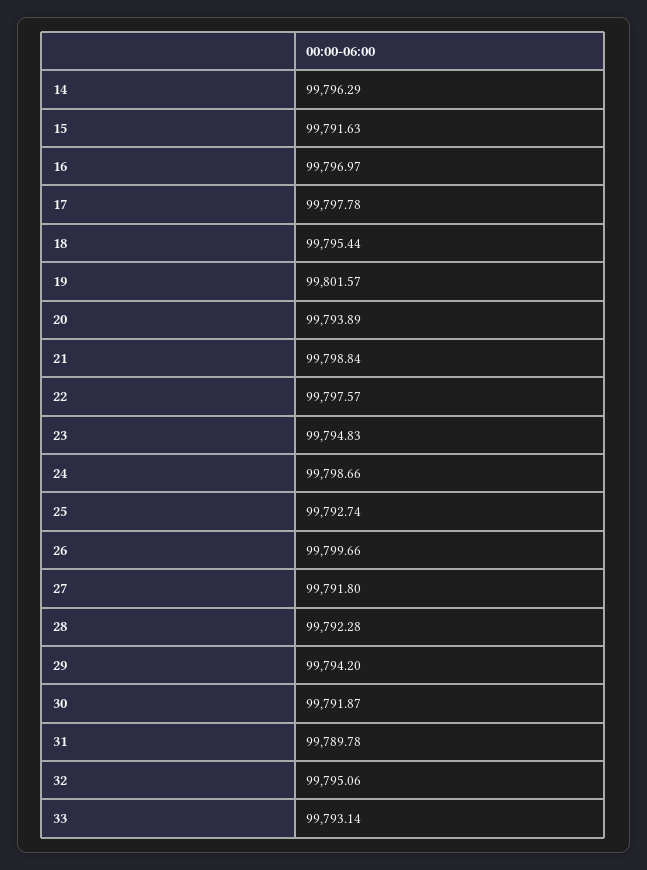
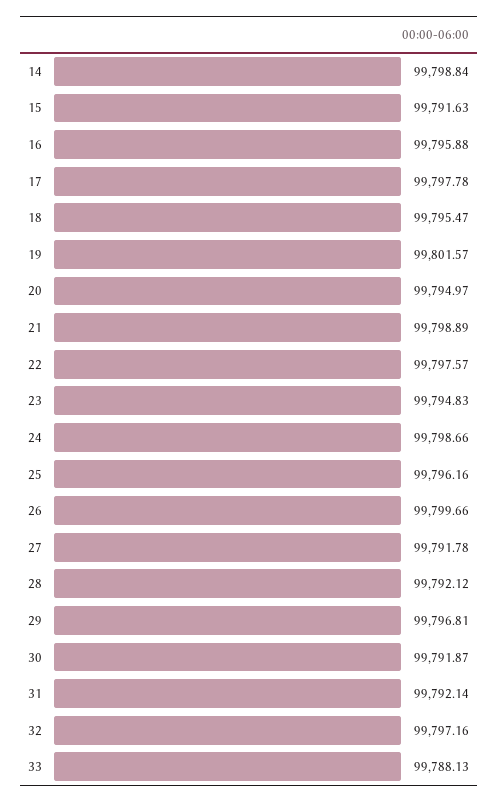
  {
-   "14": 99796.29,
+   "14": 99798.84,
    "15": 99791.63,
-   "16": 99796.97,
+   "16": 99795.88,
    "17": 99797.78,
-   "18": 99795.44,
+   "18": 99795.47,
    "19": 99801.57,
-   "20": 99793.89,
+   "20": 99794.97,
-   "21": 99798.84,
+   "21": 99798.89,
    "22": 99797.57,
    "23": 99794.83,
    "24": 99798.66,
-   "25": 99792.74,
+   "25": 99796.16,
    "26": 99799.66,
-   "27": 99791.8,
+   "27": 99791.78,
-   "28": 99792.28,
+   "28": 99792.12,
-   "29": 99794.2,
+   "29": 99796.81,
    "30": 99791.87,
-   "31": 99789.78,
+   "31": 99792.14,
-   "32": 99795.06,
+   "32": 99797.16,
-   "33": 99793.14
+   "33": 99788.13
  }

